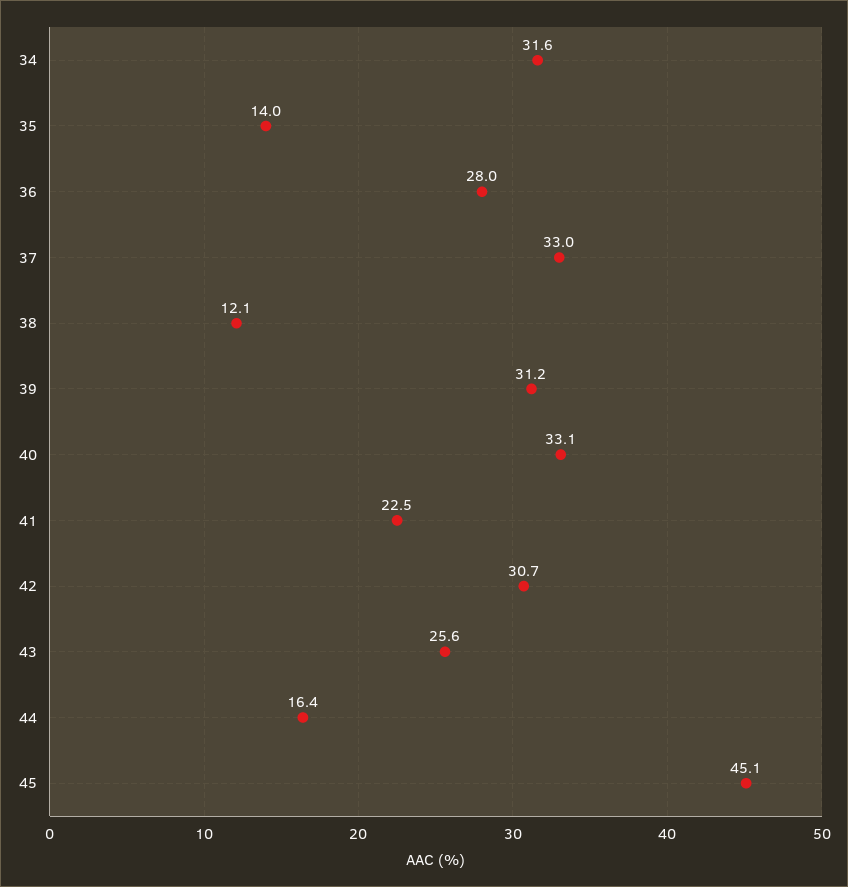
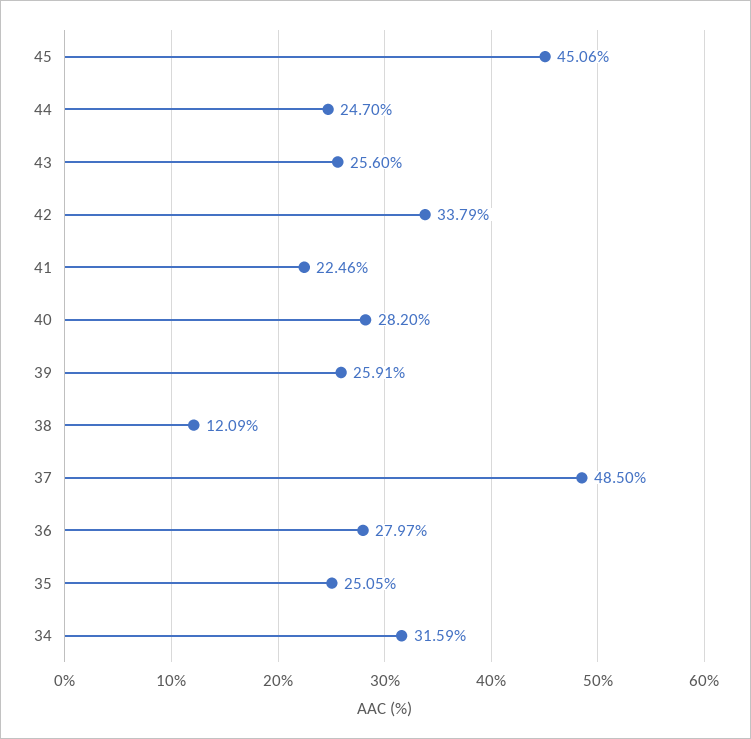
  {
    "34": 31.59,
-   "35": 14,
+   "35": 25.05,
    "36": 27.97,
-   "37": 33,
+   "37": 48.5,
    "38": 12.09,
-   "39": 31.2,
+   "39": 25.91,
-   "40": 33.1,
+   "40": 28.2,
    "41": 22.46,
-   "42": 30.7,
+   "42": 33.79,
    "43": 25.6,
-   "44": 16.4,
+   "44": 24.7,
    "45": 45.06
  }

